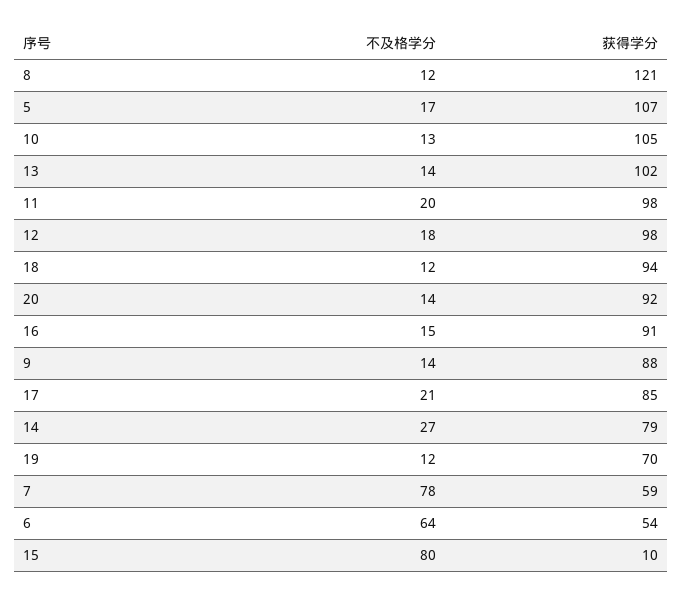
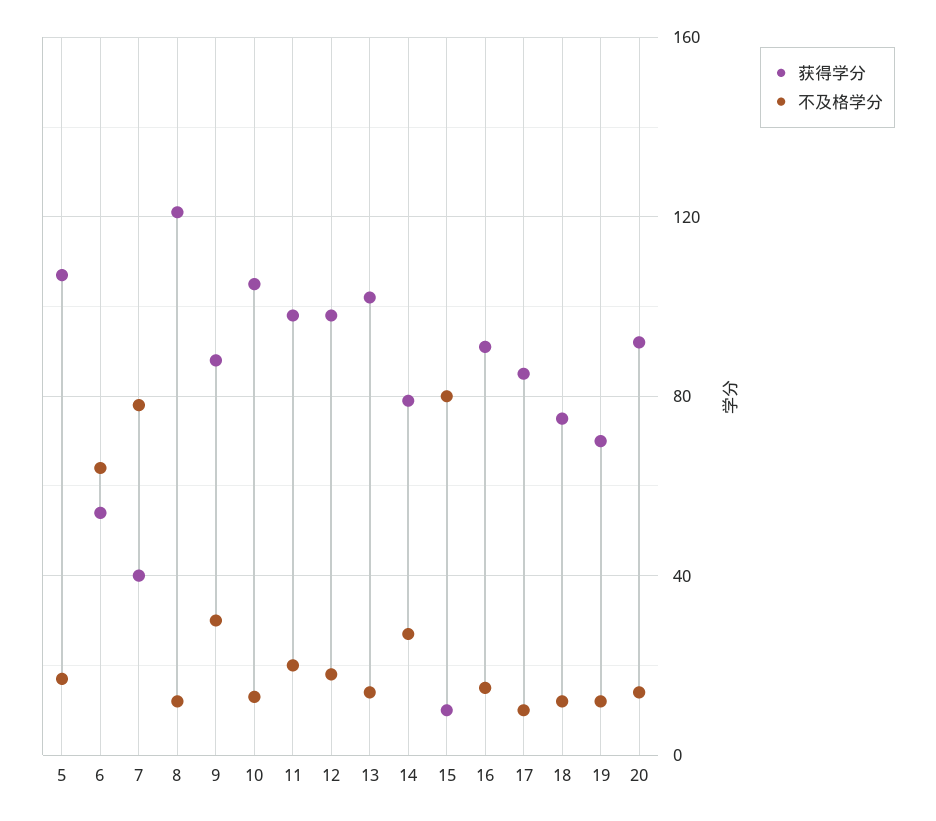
  {
    "不及格学分": {
      "8": 12,
      "5": 17,
      "10": 13,
      "13": 14,
      "11": 20,
      "12": 18,
      "18": 12,
      "20": 14,
      "16": 15,
-     "9": 14,
+     "9": 30,
-     "17": 21,
+     "17": 10,
      "14": 27,
      "19": 12,
      "7": 78,
      "6": 64,
      "15": 80
    },
    "获得学分": {
      "8": 121,
      "5": 107,
      "10": 105,
      "13": 102,
      "11": 98,
      "12": 98,
-     "18": 94,
+     "18": 75,
      "20": 92,
      "16": 91,
      "9": 88,
      "17": 85,
      "14": 79,
      "19": 70,
-     "7": 59,
+     "7": 40,
      "6": 54,
      "15": 10
    }
  }

